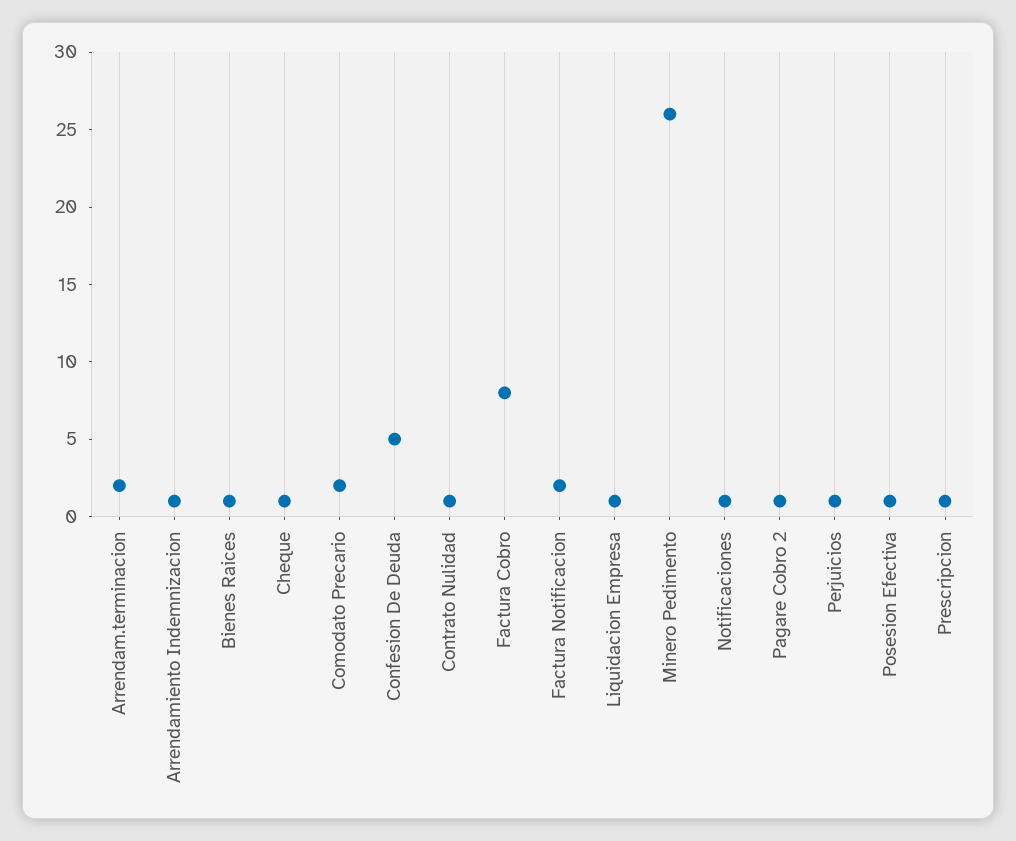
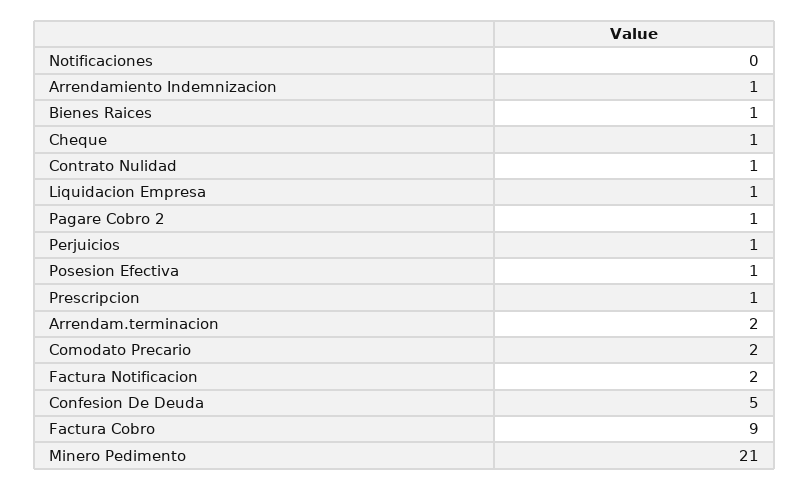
  {
    "Arrendam.terminacion": 2,
    "Arrendamiento Indemnizacion": 1,
    "Bienes Raices": 1,
    "Cheque": 1,
    "Comodato Precario": 2,
    "Confesion De Deuda": 5,
    "Contrato Nulidad": 1,
-   "Factura Cobro": 8,
+   "Factura Cobro": 9,
    "Factura Notificacion": 2,
    "Liquidacion Empresa": 1,
-   "Minero Pedimento": 26,
+   "Minero Pedimento": 21,
-   "Notificaciones": 1,
+   "Notificaciones": 0,
    "Pagare Cobro 2": 1,
    "Perjuicios": 1,
    "Posesion Efectiva": 1,
    "Prescripcion": 1
  }

